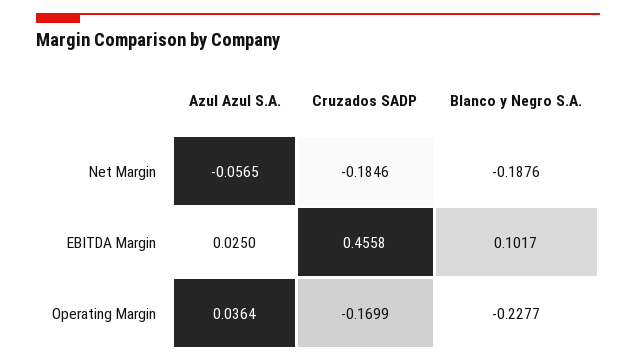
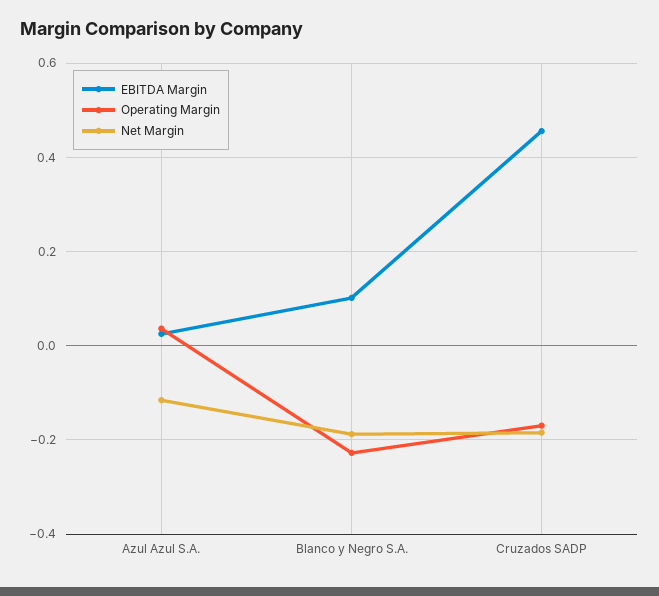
  {
    "Net Margin": {
-     "Azul Azul S.A.": -0.0565,
+     "Azul Azul S.A.": -0.12,
      "Cruzados SADP": -0.1846,
      "Blanco y Negro S.A.": -0.1876
    },
    "EBITDA Margin": {
      "Azul Azul S.A.": 0.025,
      "Cruzados SADP": 0.4558,
      "Blanco y Negro S.A.": 0.1017
    },
    "Operating Margin": {
      "Azul Azul S.A.": 0.0364,
      "Cruzados SADP": -0.1699,
      "Blanco y Negro S.A.": -0.2277
    }
  }

